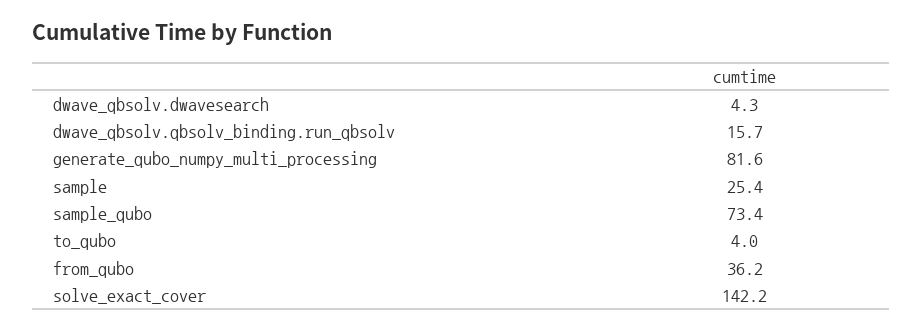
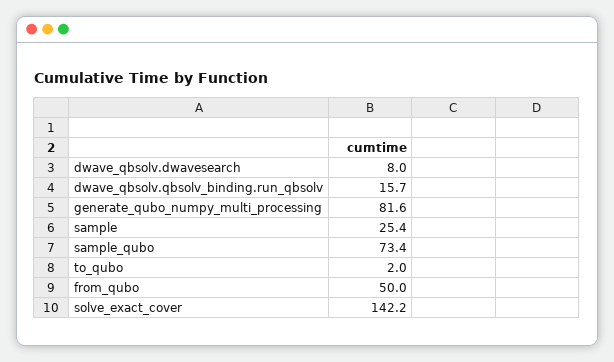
  {
-   "dwave_qbsolv.dwavesearch": 4.3,
+   "dwave_qbsolv.dwavesearch": 8,
    "dwave_qbsolv.qbsolv_binding.run_qbsolv": 15.7,
    "generate_qubo_numpy_multi_processing": 81.6,
    "sample": 25.4,
    "sample_qubo": 73.4,
-   "to_qubo": 4,
+   "to_qubo": 2,
-   "from_qubo": 36.2,
+   "from_qubo": 50,
    "solve_exact_cover": 142.2
  }

